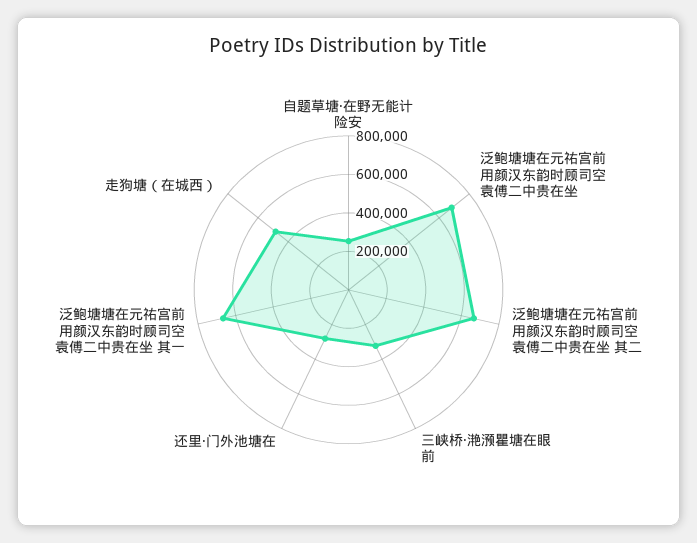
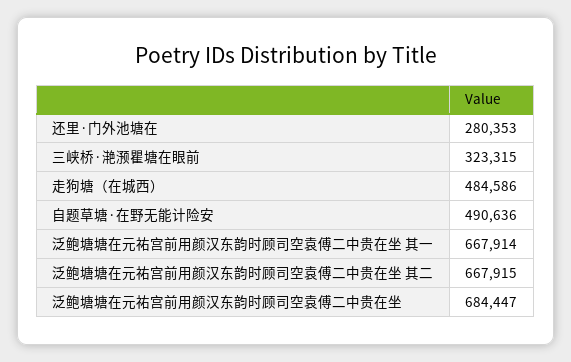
  {
-   "自题草塘·在野无能计险安": 250000,
+   "自题草塘·在野无能计险安": 490636,
    "泛鲍塘塘在元祐宫前用颜汉东韵时顾司空袁傅二中贵在坐": 684447,
    "泛鲍塘塘在元祐宫前用颜汉东韵时顾司空袁傅二中贵在坐 其二": 667915,
    "三峡桥·滟滪瞿塘在眼前": 323315,
    "还里·门外池塘在": 280353,
    "泛鲍塘塘在元祐宫前用颜汉东韵时顾司空袁傅二中贵在坐 其一": 667914,
    "走狗塘（在城西）": 484586
  }

